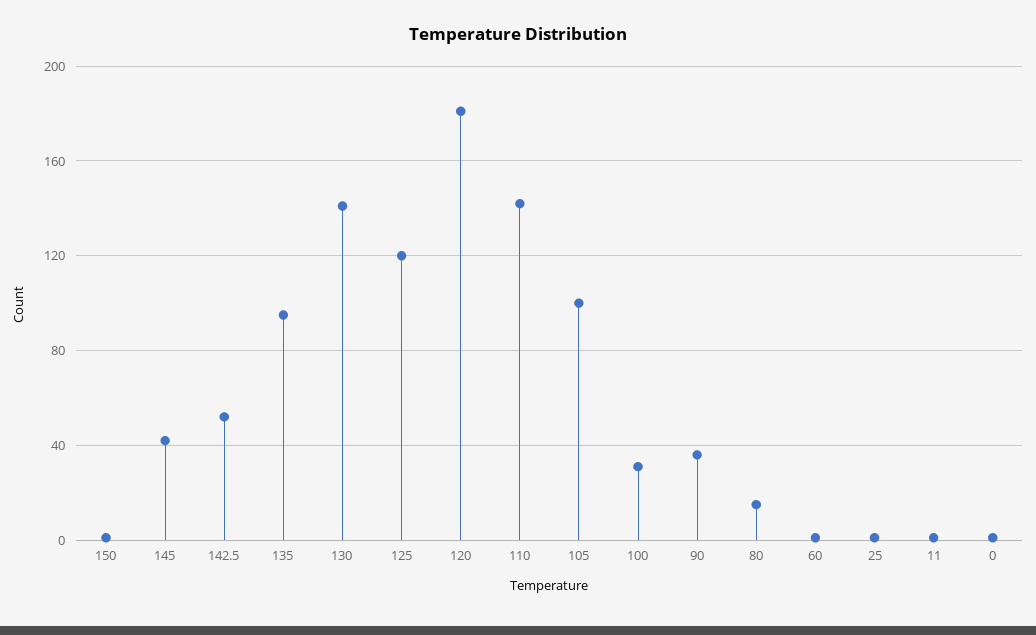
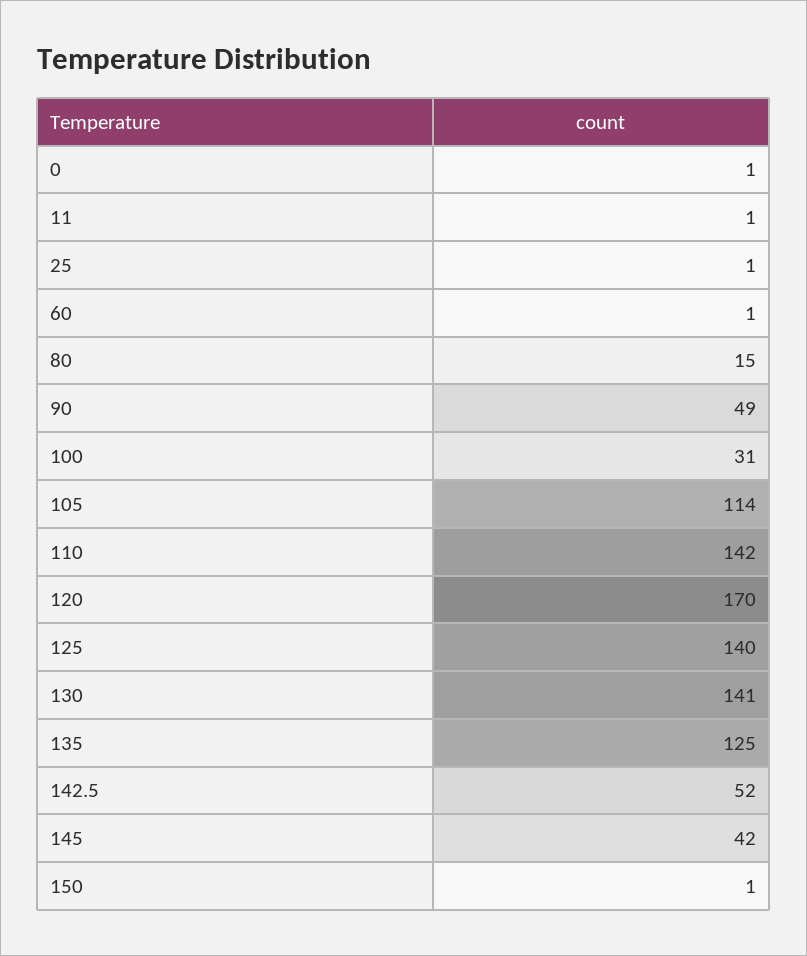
  {
    "150": 1,
    "145": 42,
    "142.5": 52,
-   "135": 95,
+   "135": 125,
    "130": 141,
-   "125": 120,
+   "125": 140,
-   "120": 180,
+   "120": 170,
    "110": 142,
-   "105": 100,
+   "105": 114,
    "100": 31,
-   "90": 35,
+   "90": 49,
    "80": 15,
    "60": 1,
    "25": 1,
    "11": 1,
    "0": 1
  }

